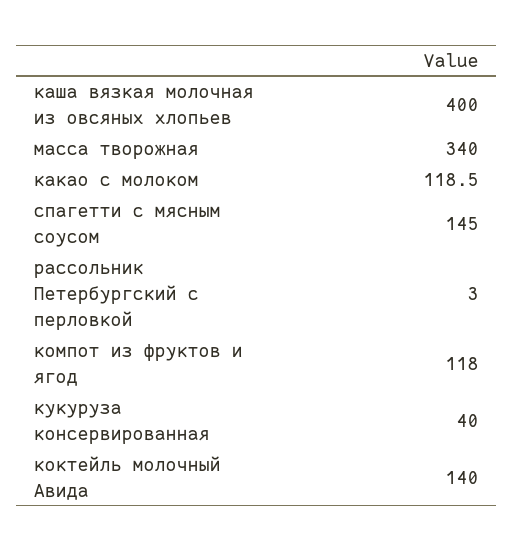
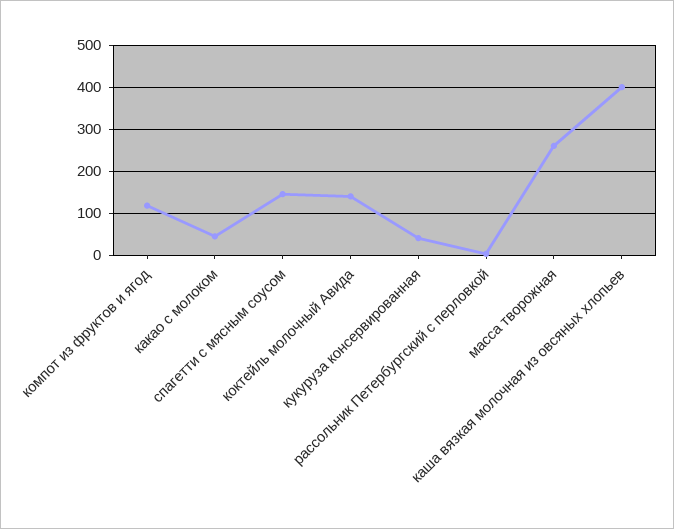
  {
    "каша вязкая молочная из овсяных хлопьев": 400,
-   "масса творожная": 340,
+   "масса творожная": 260,
-   "какао с молоком": 118.5,
+   "какао с молоком": 40,
    "спагетти с мясным соусом": 145,
    "рассольник Петербургский с перловкой": 3,
    "компот из фруктов и ягод": 118,
    "кукуруза консервированная": 40,
    "коктейль молочный Авида": 140
  }

